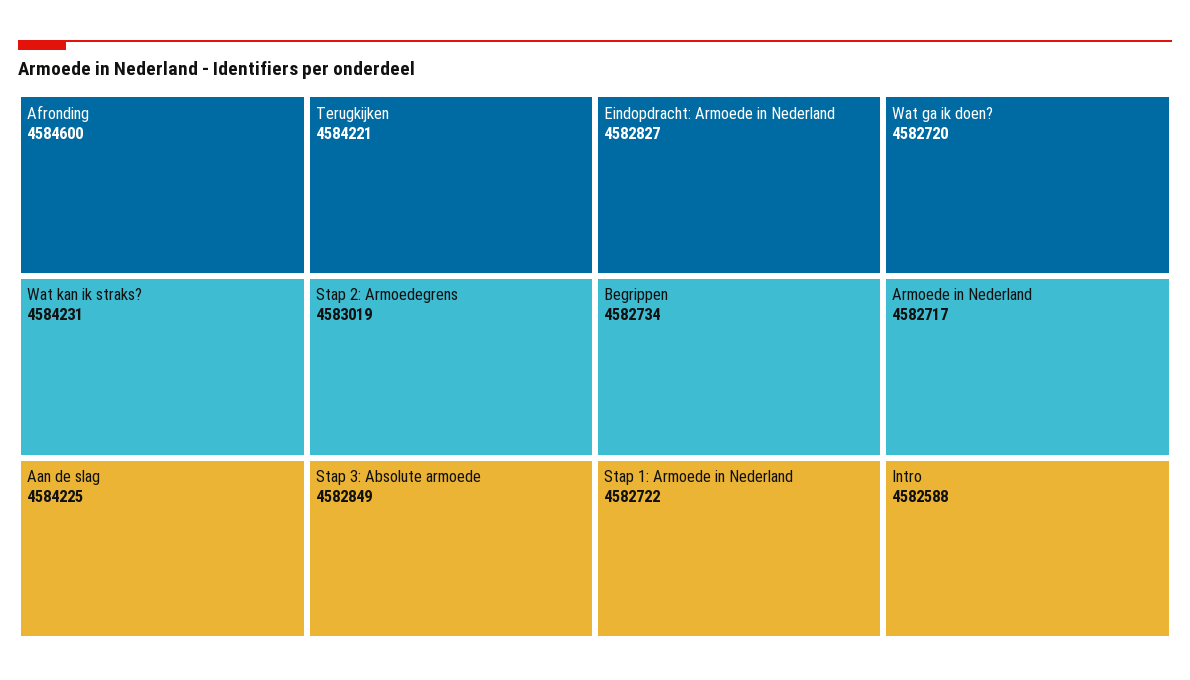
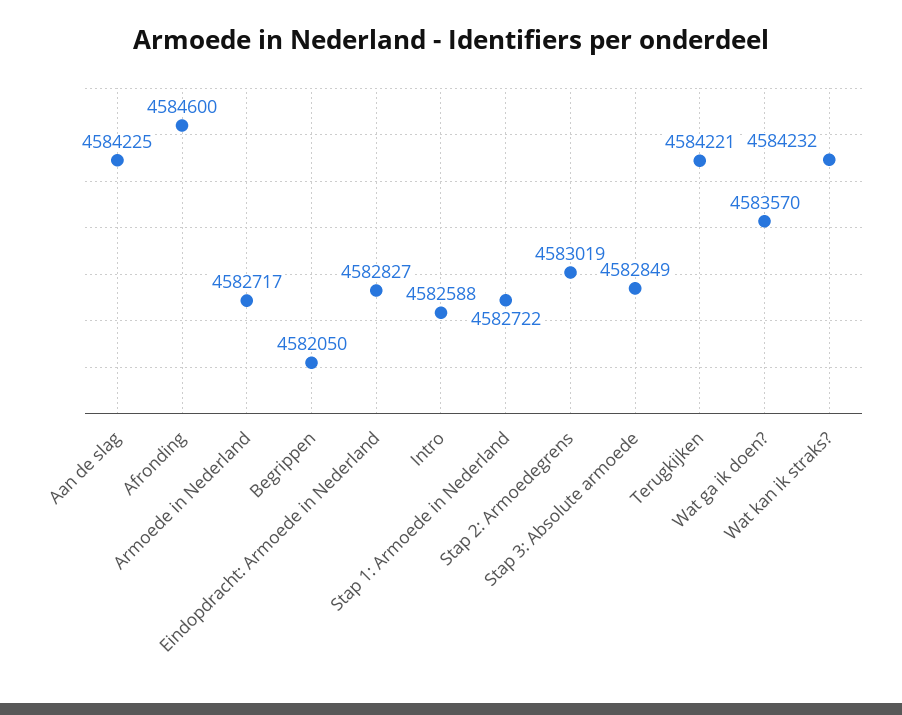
  {
    "Afronding": 4584600,
-   "Wat kan ik straks?": 4584231,
+   "Wat kan ik straks?": 4584232,
    "Aan de slag": 4584225,
    "Terugkijken": 4584221,
    "Stap 2: Armoedegrens": 4583019,
    "Stap 3: Absolute armoede": 4582849,
    "Eindopdracht: Armoede in Nederland": 4582827,
-   "Begrippen": 4582734,
+   "Begrippen": 4582050,
    "Stap 1: Armoede in Nederland": 4582722,
-   "Wat ga ik doen?": 4582720,
+   "Wat ga ik doen?": 4583570,
    "Armoede in Nederland": 4582717,
    "Intro": 4582588
  }

